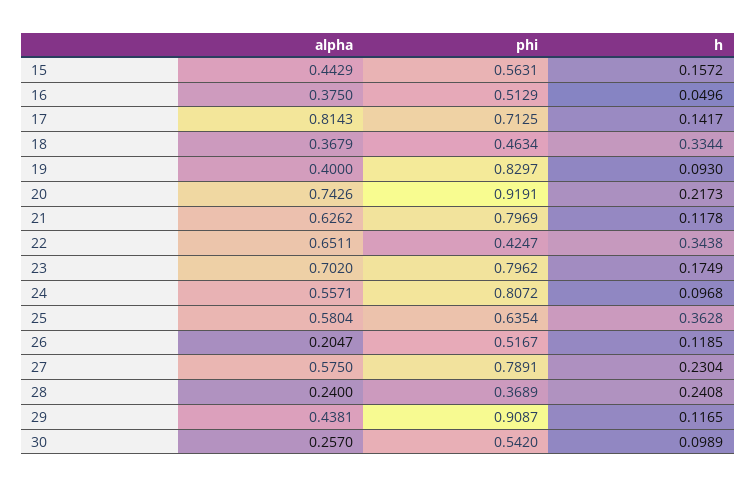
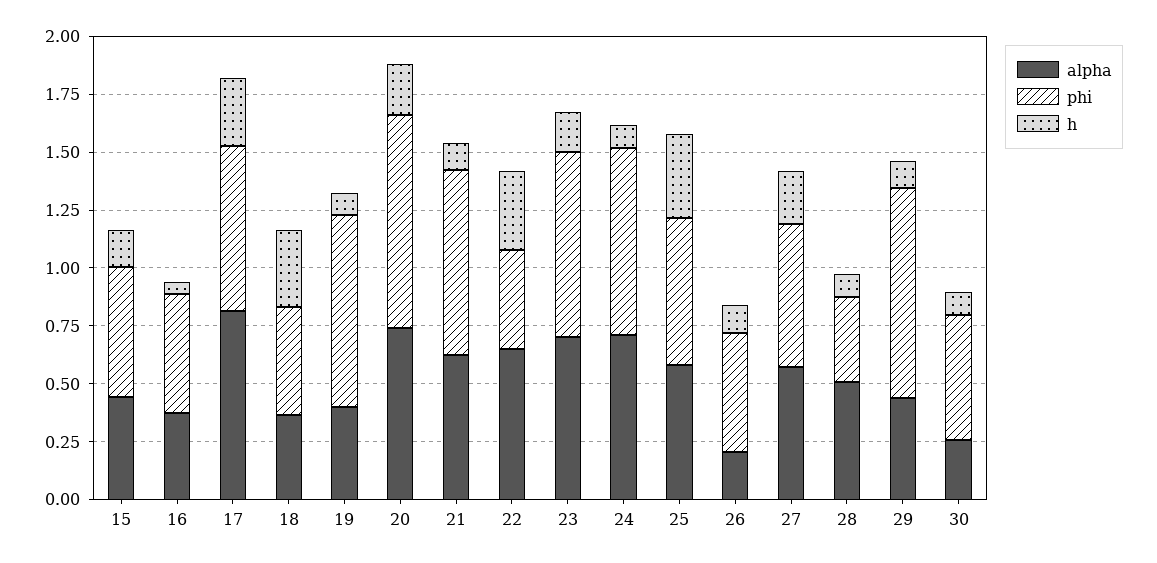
  {
    "alpha": {
      "15": 0.4429,
      "16": 0.375,
      "17": 0.8143,
      "18": 0.3679,
      "19": 0.4,
      "20": 0.7426,
      "21": 0.6262,
      "22": 0.6511,
      "23": 0.702,
-     "24": 0.5571,
+     "24": 0.7,
      "25": 0.5804,
      "26": 0.2047,
      "27": 0.575,
-     "28": 0.24,
+     "28": 0.5,
      "29": 0.4381,
      "30": 0.257
    },
    "phi": {
      "15": 0.5631,
      "16": 0.5129,
      "17": 0.7125,
      "18": 0.4634,
      "19": 0.8297,
      "20": 0.9191,
      "21": 0.7969,
      "22": 0.4247,
      "23": 0.7962,
      "24": 0.8072,
      "25": 0.6354,
      "26": 0.5167,
-     "27": 0.7891,
+     "27": 0.6,
      "28": 0.3689,
      "29": 0.9087,
      "30": 0.542
    },
    "h": {
      "15": 0.1572,
      "16": 0.0496,
-     "17": 0.1417,
+     "17": 0.3,
      "18": 0.3344,
      "19": 0.093,
      "20": 0.2173,
      "21": 0.1178,
      "22": 0.3438,
      "23": 0.1749,
      "24": 0.0968,
      "25": 0.3628,
      "26": 0.1185,
      "27": 0.2304,
-     "28": 0.2408,
+     "28": 0.1,
      "29": 0.1165,
      "30": 0.0989
    }
  }

